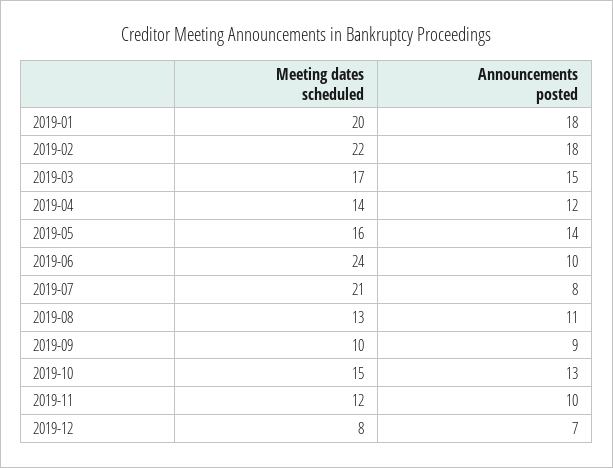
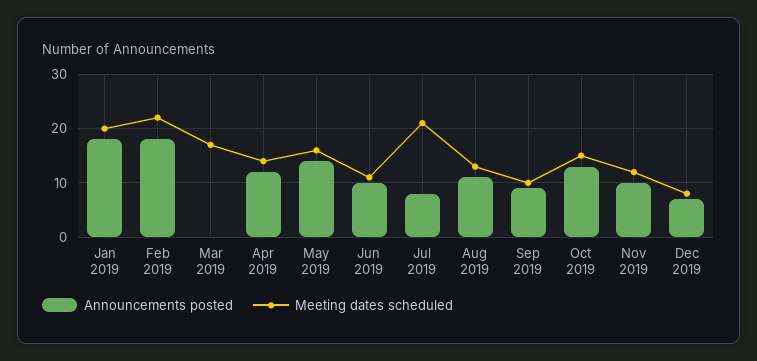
  {
    "Meeting dates scheduled": {
      "2019-01": 20,
      "2019-02": 22,
      "2019-03": 17,
      "2019-04": 14,
      "2019-05": 16,
-     "2019-06": 24,
+     "2019-06": 10,
      "2019-07": 21,
      "2019-08": 13,
      "2019-09": 10,
      "2019-10": 15,
      "2019-11": 12,
      "2019-12": 8
    },
    "Announcements posted": {
      "2019-01": 18,
      "2019-02": 18,
-     "2019-03": 15,
+     "2019-03": 0,
      "2019-04": 12,
      "2019-05": 14,
      "2019-06": 10,
      "2019-07": 8,
      "2019-08": 11,
      "2019-09": 9,
      "2019-10": 13,
      "2019-11": 10,
      "2019-12": 7
    }
  }

